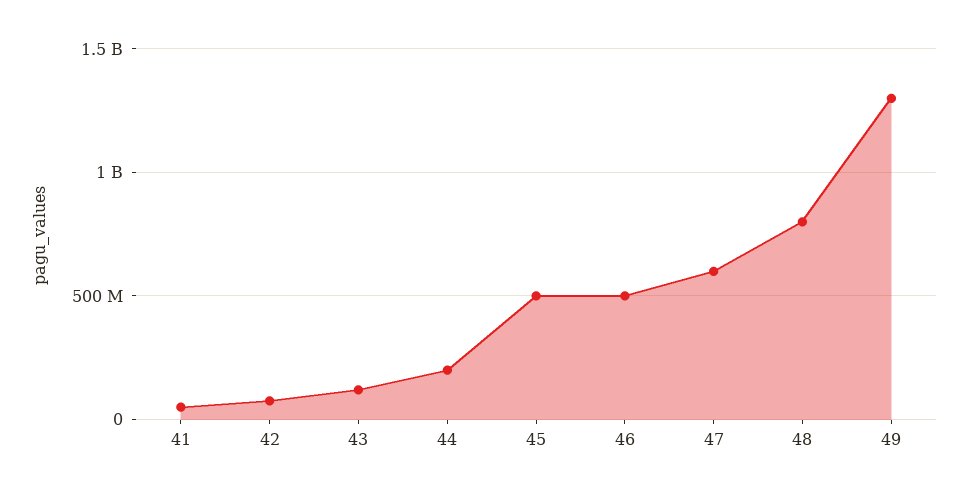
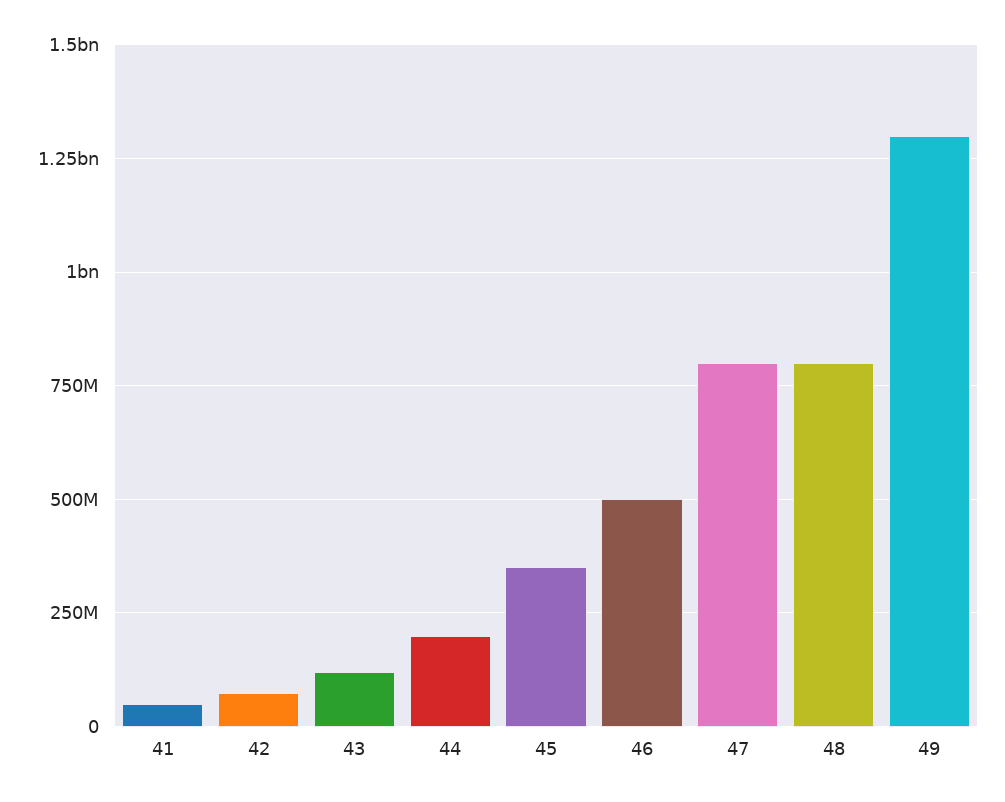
  {
    "41": 50000000,
    "42": 75000000,
    "43": 125000000,
    "44": 200000000,
-   "45": 500000000,
+   "45": 350000000,
    "46": 500000000,
-   "47": 600000000,
+   "47": 800000000,
    "48": 800000000,
    "49": 1300000000
  }

